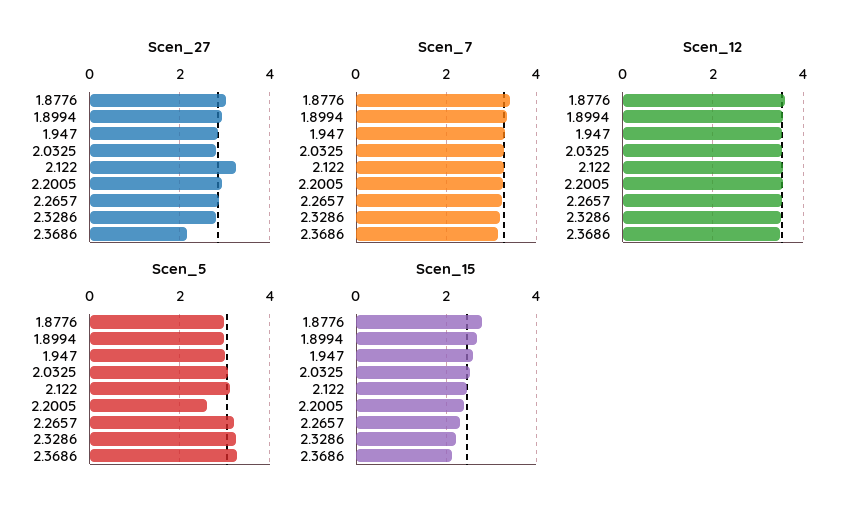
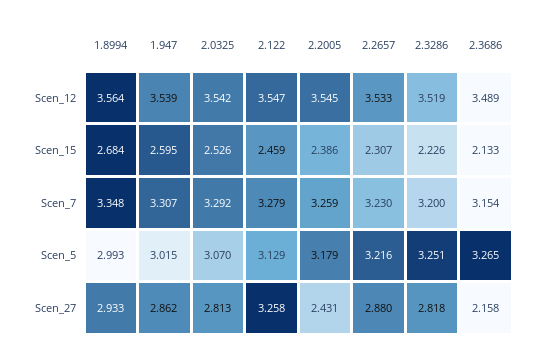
  {
    "Scen_27": {
-     "1.8776": 3,
      "1.8994": 2.933,
      "1.947": 2.862,
      "2.0325": 2.813,
      "2.122": 3.258,
-     "2.2005": 3,
+     "2.2005": 2.431,
      "2.2657": 2.88,
      "2.3286": 2.818,
      "2.3686": 2.158
    },
    "Scen_7": {
-     "1.8776": 3.4,
      "1.8994": 3.348,
      "1.947": 3.307,
      "2.0325": 3.292,
      "2.122": 3.279,
      "2.2005": 3.259,
      "2.2657": 3.23,
      "2.3286": 3.2,
      "2.3686": 3.154
    },
    "Scen_12": {
-     "1.8776": 3.6,
      "1.8994": 3.564,
      "1.947": 3.539,
      "2.0325": 3.542,
      "2.122": 3.547,
      "2.2005": 3.545,
      "2.2657": 3.533,
      "2.3286": 3.519,
      "2.3686": 3.489
    },
    "Scen_5": {
-     "1.8776": 3,
      "1.8994": 2.993,
      "1.947": 3.015,
      "2.0325": 3.07,
      "2.122": 3.129,
-     "2.2005": 2.6,
+     "2.2005": 3.179,
      "2.2657": 3.216,
      "2.3286": 3.251,
      "2.3686": 3.265
    },
    "Scen_15": {
-     "1.8776": 2.8,
      "1.8994": 2.684,
      "1.947": 2.595,
      "2.0325": 2.526,
      "2.122": 2.459,
      "2.2005": 2.386,
      "2.2657": 2.307,
      "2.3286": 2.226,
      "2.3686": 2.133
    }
  }

